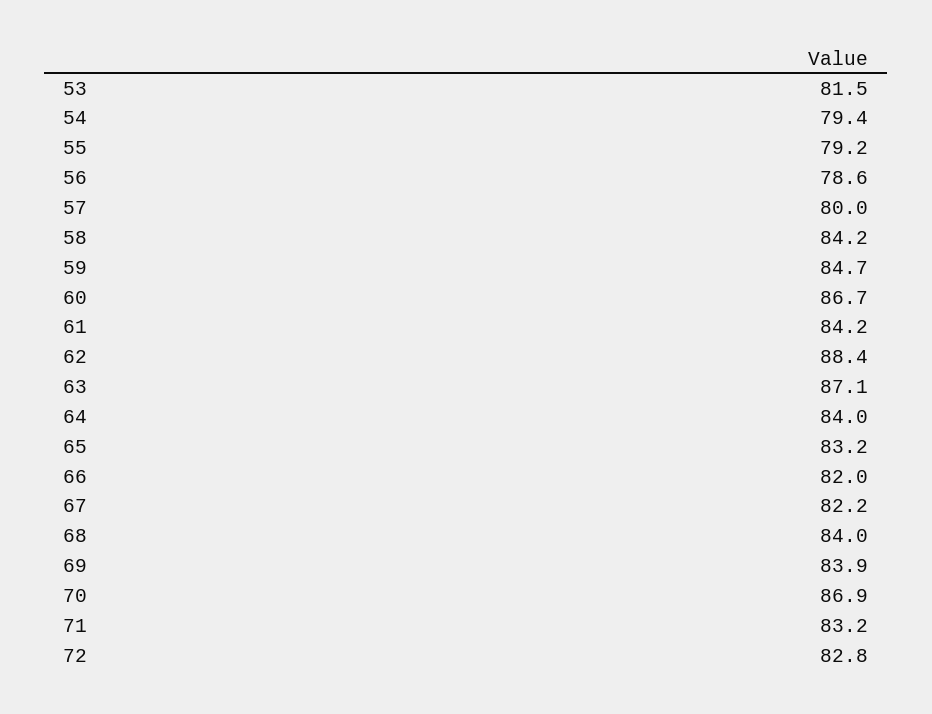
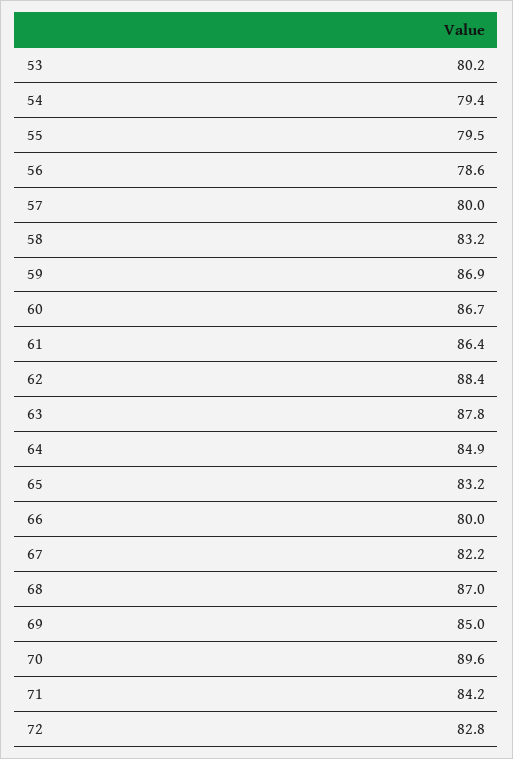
  {
-   "53": 81.5,
+   "53": 80.2,
    "54": 79.4,
-   "55": 79.2,
+   "55": 79.5,
    "56": 78.6,
    "57": 80,
-   "58": 84.2,
+   "58": 83.2,
-   "59": 84.7,
+   "59": 86.9,
    "60": 86.7,
-   "61": 84.2,
+   "61": 86.4,
    "62": 88.4,
-   "63": 87.1,
+   "63": 87.8,
-   "64": 84,
+   "64": 84.9,
    "65": 83.2,
-   "66": 82,
+   "66": 80,
    "67": 82.2,
-   "68": 84,
+   "68": 87,
-   "69": 83.9,
+   "69": 85,
-   "70": 86.9,
+   "70": 89.6,
-   "71": 83.2,
+   "71": 84.2,
    "72": 82.8
  }

